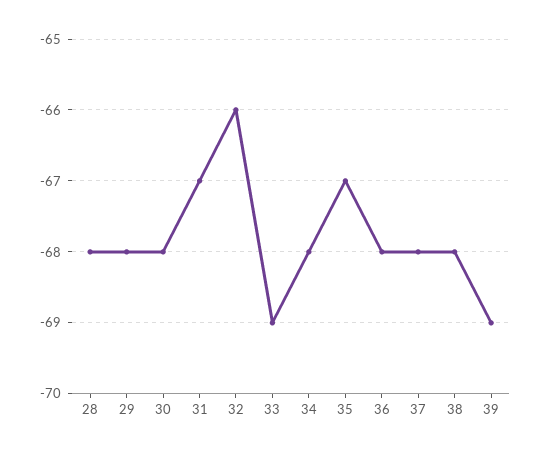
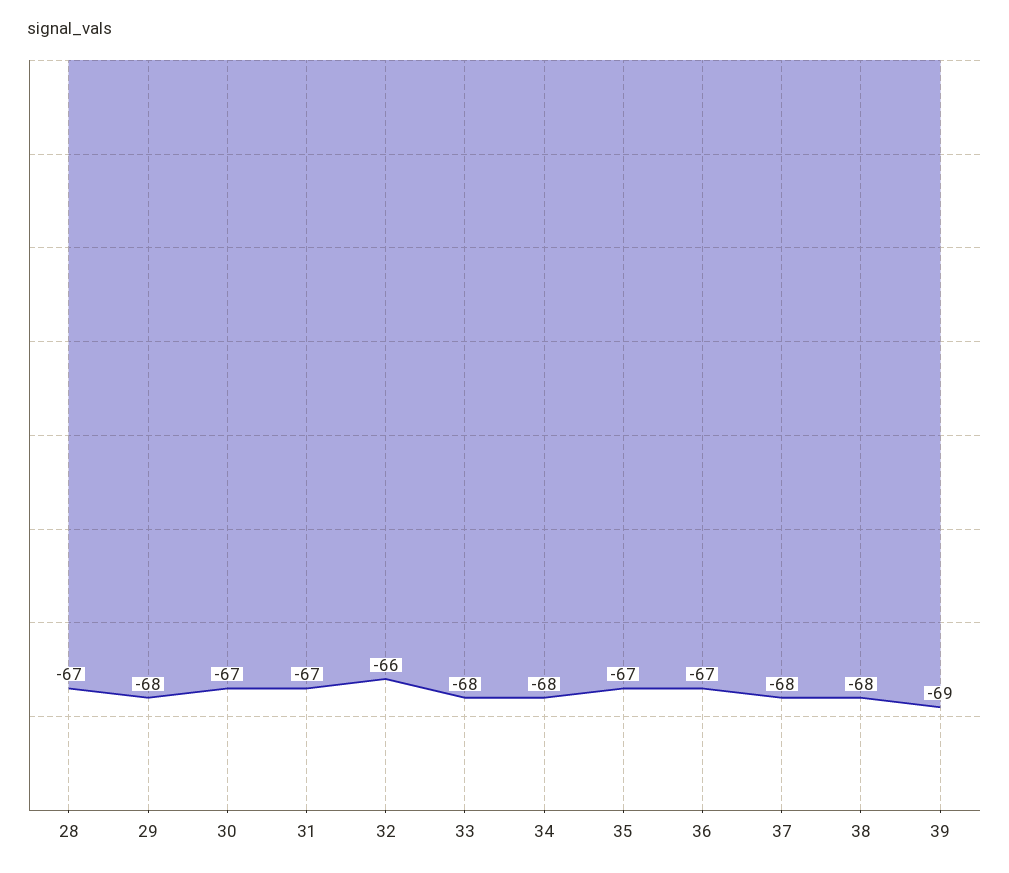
  {
-   "28": -68,
+   "28": -67,
    "29": -68,
-   "30": -68,
+   "30": -67,
    "31": -67,
    "32": -66,
-   "33": -69,
+   "33": -68,
    "34": -68,
    "35": -67,
-   "36": -68,
+   "36": -67,
    "37": -68,
    "38": -68,
    "39": -69
  }

